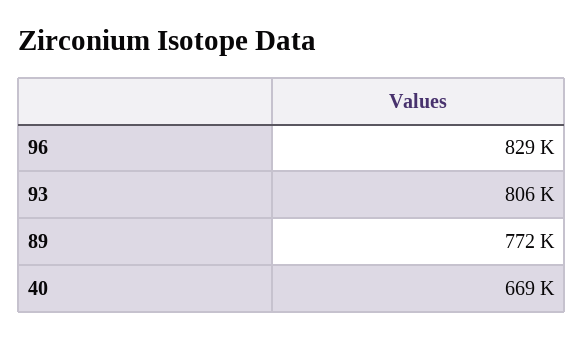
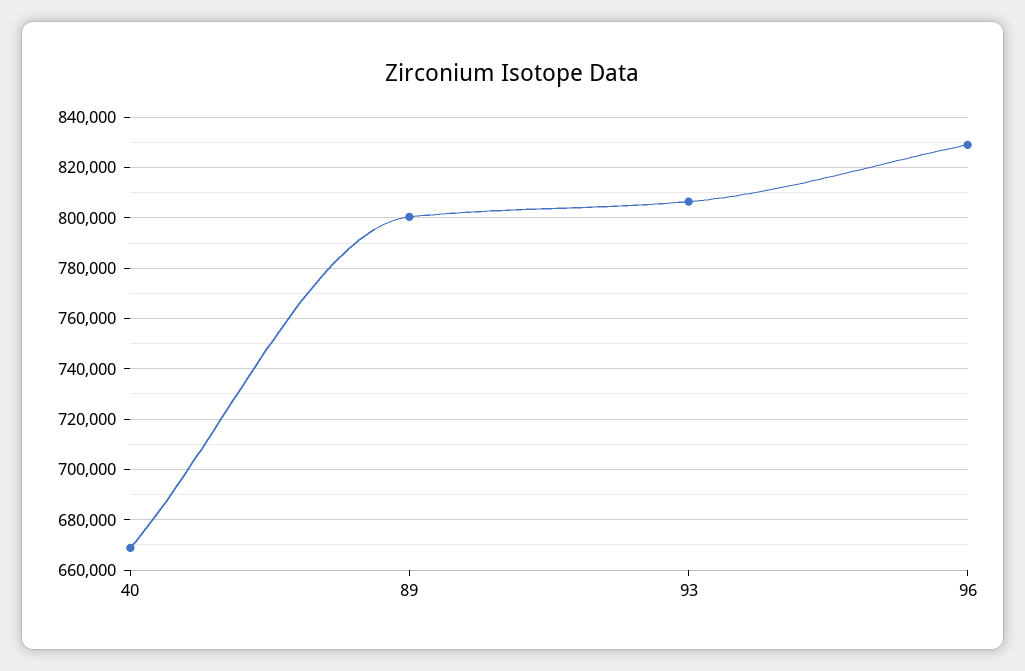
  {
    "96": 829000,
    "93": 806000,
-   "89": 772000,
+   "89": 800000,
    "40": 669000
  }

